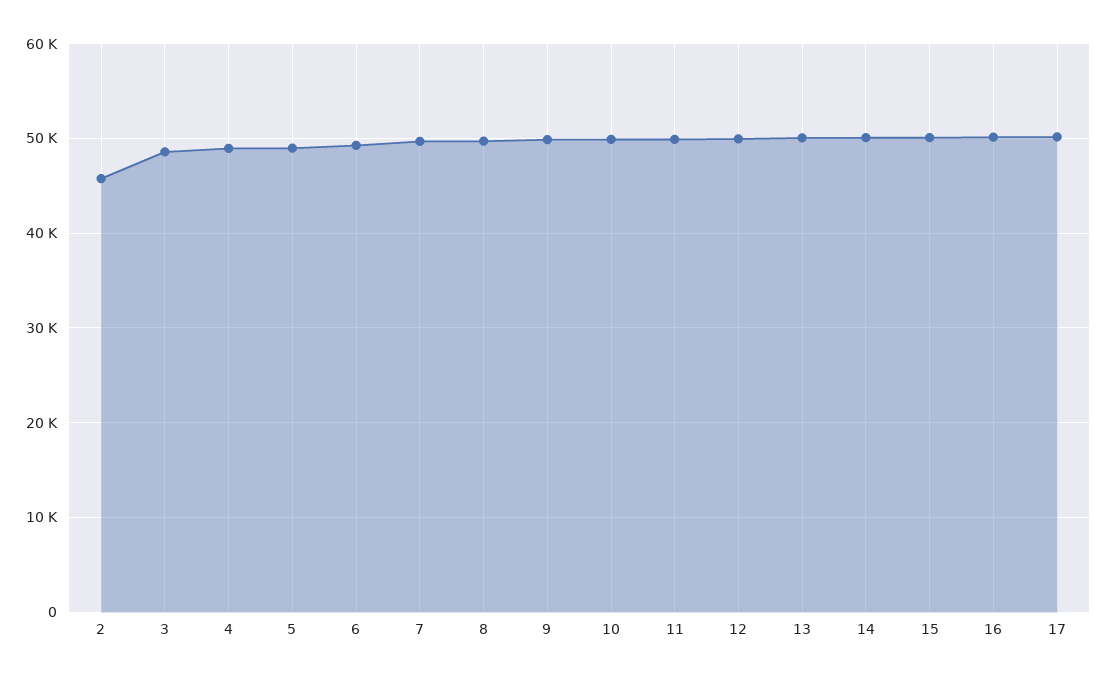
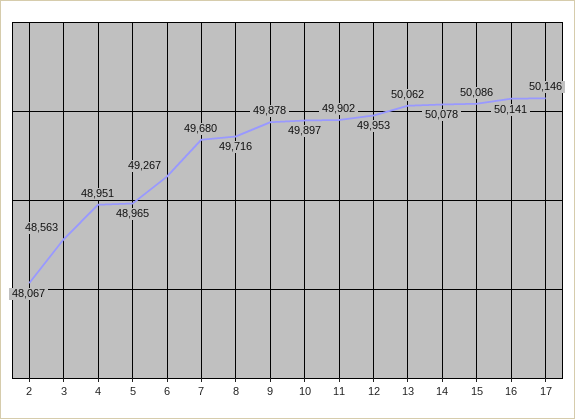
  {
-   "2": 46000,
+   "2": 48067,
    "3": 48563,
    "4": 48951,
    "5": 48965,
    "6": 49267,
    "7": 49680,
    "8": 49716,
    "9": 49878,
    "10": 49897,
    "11": 49902,
    "12": 49953,
    "13": 50062,
    "14": 50078,
    "15": 50086,
    "16": 50141,
    "17": 50146
  }

